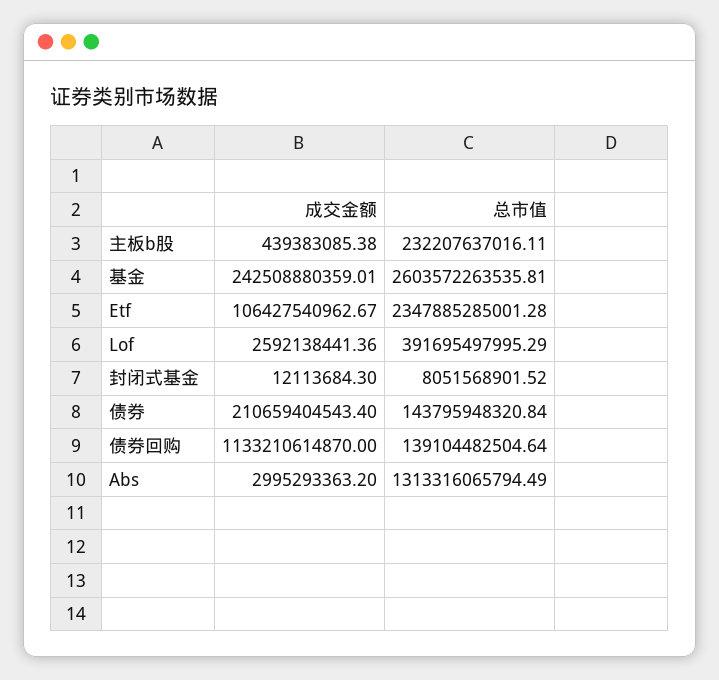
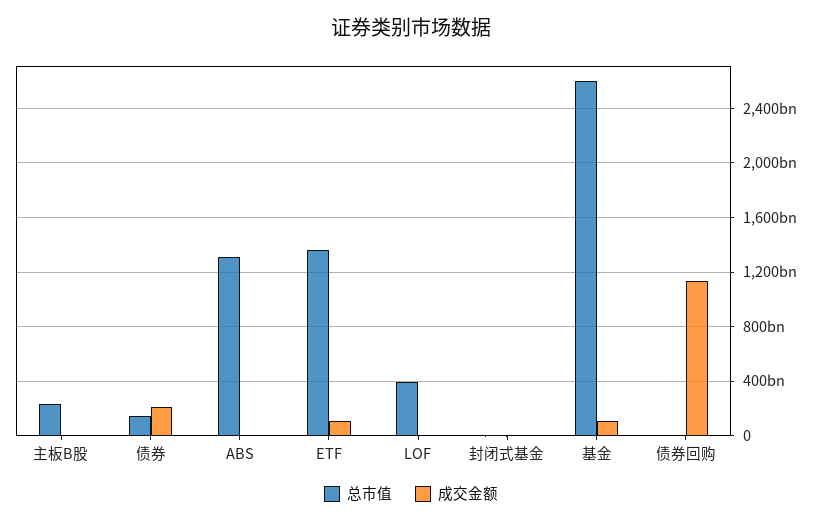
  {
    "成交金额": {
      "主板b股": 439383085.38,
-     "基金": 242508880359.01,
+     "基金": 100000000000,
      "Etf": 106427540962.67,
      "Lof": 2592138441.36,
      "封闭式基金": 12113684.3,
      "债券": 210659404543.4,
      "债券回购": 1133210614870,
      "Abs": 2995293363.2
    },
    "总市值": {
      "主板b股": 232207637016.11,
      "基金": 2603572263535.81,
-     "Etf": 2347885285001.28,
+     "Etf": 1350000000000,
      "Lof": 391695497995.29,
      "封闭式基金": 8051568901.52,
      "债券": 143795948320.84,
-     "债券回购": 139104482504.64,
+     "债券回购": 0,
      "Abs": 1313316065794.49
    }
  }

